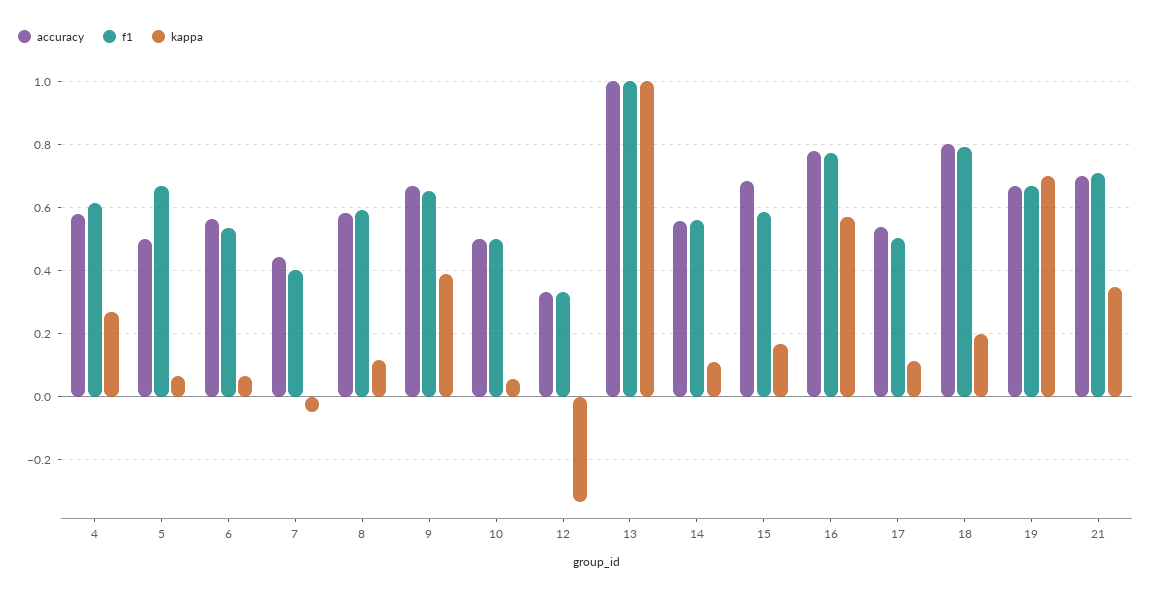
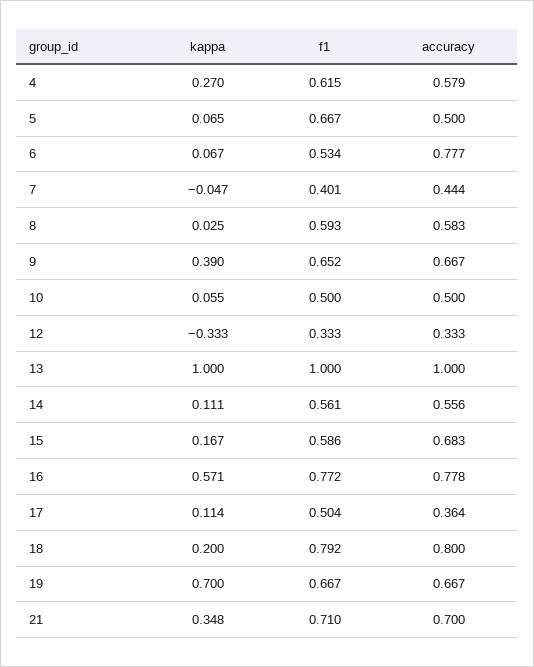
  {
    "accuracy": {
      "4": 0.579,
      "5": 0.5,
-     "6": 0.56,
+     "6": 0.777,
      "7": 0.444,
      "8": 0.583,
      "9": 0.667,
      "10": 0.5,
      "12": 0.333,
      "13": 1,
      "14": 0.556,
      "15": 0.683,
      "16": 0.778,
-     "17": 0.54,
+     "17": 0.364,
      "18": 0.8,
      "19": 0.667,
      "21": 0.7
    },
    "f1": {
      "4": 0.615,
      "5": 0.667,
      "6": 0.534,
      "7": 0.401,
      "8": 0.593,
      "9": 0.652,
      "10": 0.5,
      "12": 0.333,
      "13": 1,
      "14": 0.561,
      "15": 0.586,
      "16": 0.772,
      "17": 0.504,
      "18": 0.792,
      "19": 0.667,
      "21": 0.71
    },
    "kappa": {
      "4": 0.27,
      "5": 0.065,
      "6": 0.067,
      "7": -0.047,
-     "8": 0.12,
+     "8": 0.025,
      "9": 0.39,
      "10": 0.055,
      "12": -0.333,
      "13": 1,
      "14": 0.111,
      "15": 0.167,
      "16": 0.571,
      "17": 0.114,
      "18": 0.2,
      "19": 0.7,
      "21": 0.348
    }
  }

